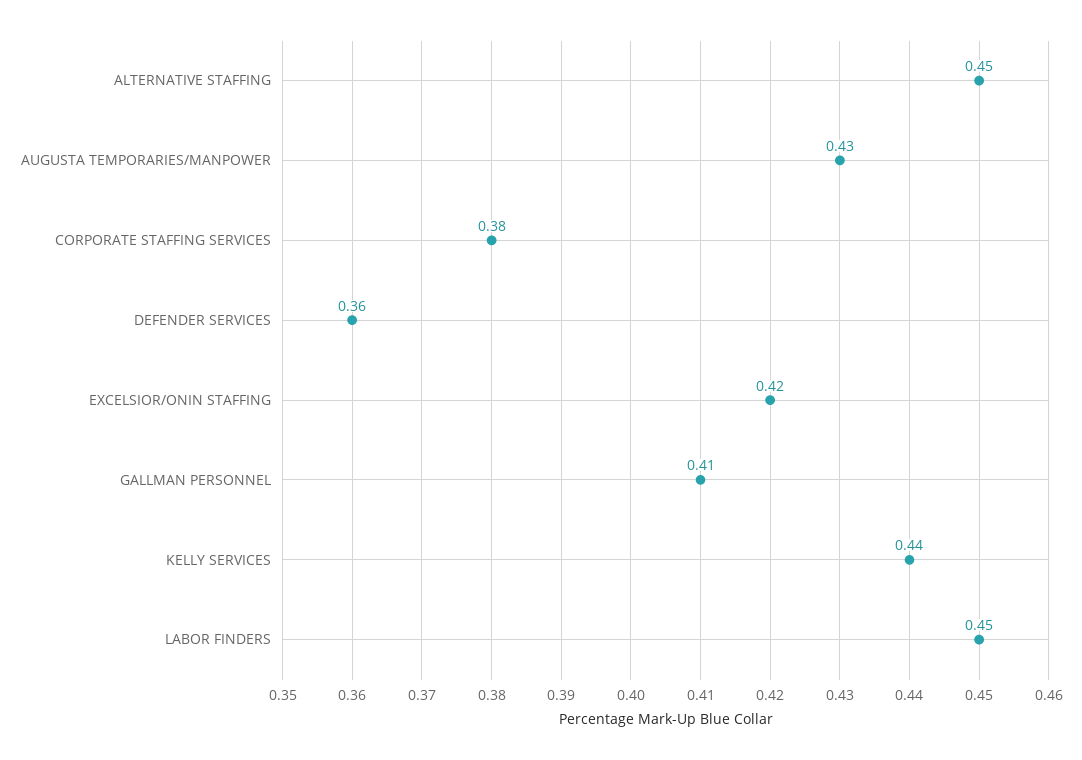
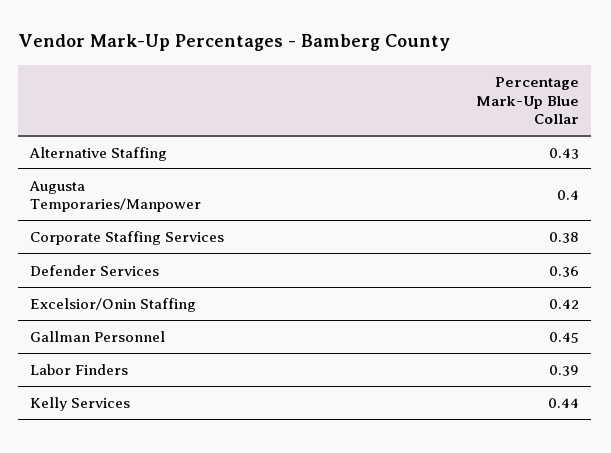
  {
-   "ALTERNATIVE STAFFING": 0.45,
+   "ALTERNATIVE STAFFING": 0.43,
-   "AUGUSTA TEMPORARIES/MANPOWER": 0.43,
+   "AUGUSTA TEMPORARIES/MANPOWER": 0.4,
    "CORPORATE STAFFING SERVICES": 0.38,
    "DEFENDER SERVICES": 0.36,
    "EXCELSIOR/ONIN STAFFING": 0.42,
-   "GALLMAN PERSONNEL": 0.41,
+   "GALLMAN PERSONNEL": 0.45,
    "KELLY SERVICES": 0.44,
-   "LABOR FINDERS": 0.45
+   "LABOR FINDERS": 0.39
  }

